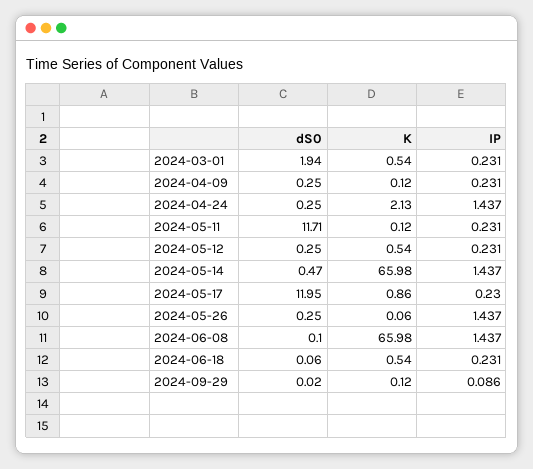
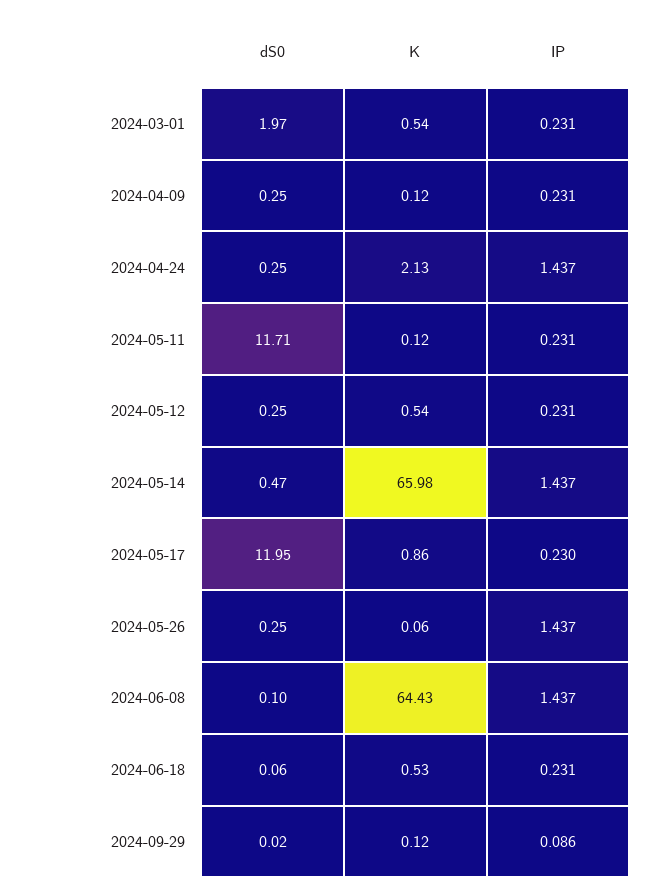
  {
    "dS0": {
-     "2024-03-01": 1.94,
+     "2024-03-01": 1.97,
      "2024-04-09": 0.25,
      "2024-04-24": 0.25,
      "2024-05-11": 11.71,
      "2024-05-12": 0.25,
      "2024-05-14": 0.47,
      "2024-05-17": 11.95,
      "2024-05-26": 0.25,
      "2024-06-08": 0.1,
      "2024-06-18": 0.06,
      "2024-09-29": 0.02
    },
    "K": {
      "2024-03-01": 0.54,
      "2024-04-09": 0.12,
      "2024-04-24": 2.13,
      "2024-05-11": 0.12,
      "2024-05-12": 0.54,
      "2024-05-14": 65.98,
      "2024-05-17": 0.86,
      "2024-05-26": 0.06,
-     "2024-06-08": 65.98,
+     "2024-06-08": 64.43,
-     "2024-06-18": 0.54,
+     "2024-06-18": 0.53,
      "2024-09-29": 0.12
    },
    "IP": {
      "2024-03-01": 0.231,
      "2024-04-09": 0.231,
      "2024-04-24": 1.437,
      "2024-05-11": 0.231,
      "2024-05-12": 0.231,
      "2024-05-14": 1.437,
      "2024-05-17": 0.23,
      "2024-05-26": 1.437,
      "2024-06-08": 1.437,
      "2024-06-18": 0.231,
      "2024-09-29": 0.086
    }
  }

